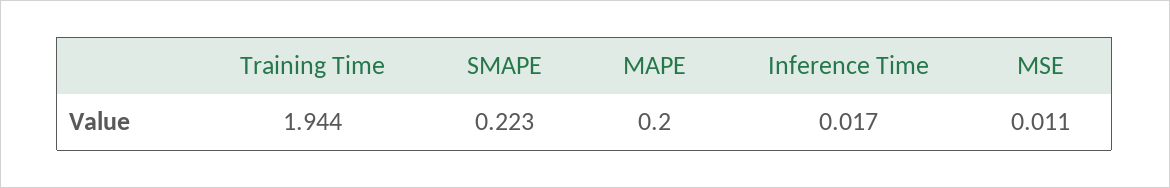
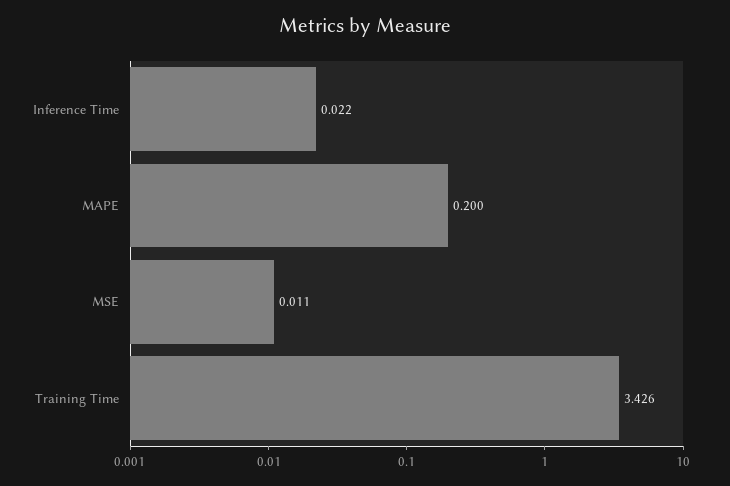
  {
-   "Training Time": 1.944,
+   "Training Time": 3.426,
-   "SMAPE": 0.223,
    "MAPE": 0.2,
-   "Inference Time": 0.017,
+   "Inference Time": 0.022,
    "MSE": 0.011
  }

